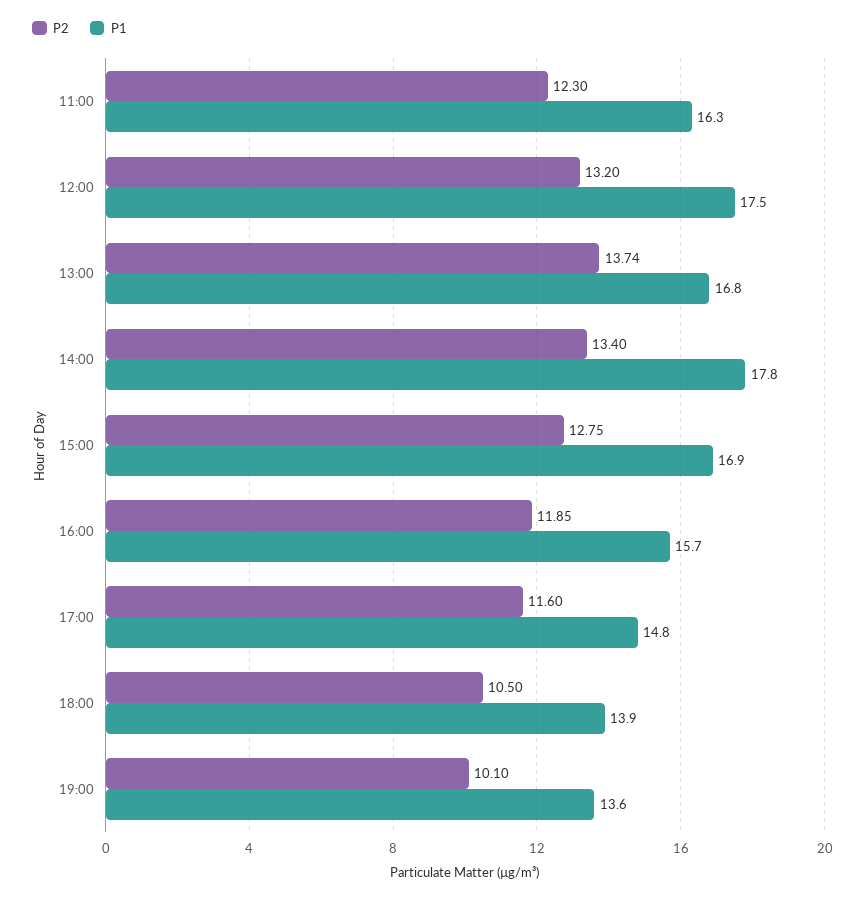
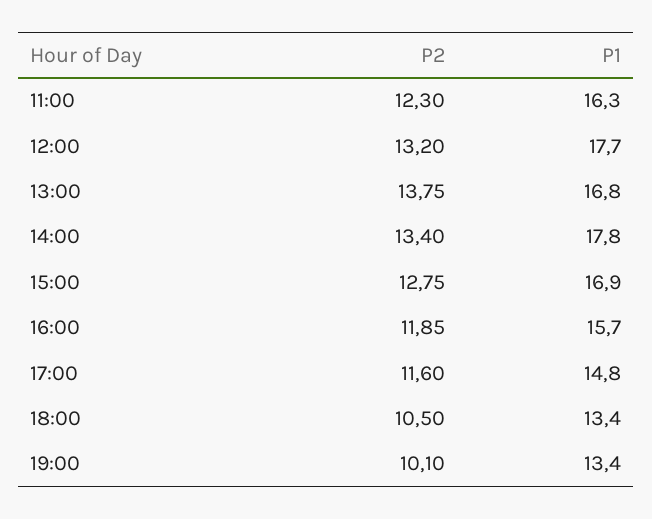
  {
    "P2": {
      "11:00": 12.3,
      "12:00": 13.2,
-     "13:00": 13.74,
+     "13:00": 13.75,
      "14:00": 13.4,
      "15:00": 12.75,
      "16:00": 11.85,
      "17:00": 11.6,
      "18:00": 10.5,
      "19:00": 10.1
    },
    "P1": {
      "11:00": 16.3,
-     "12:00": 17.5,
+     "12:00": 17.7,
      "13:00": 16.8,
      "14:00": 17.8,
      "15:00": 16.9,
      "16:00": 15.7,
      "17:00": 14.8,
-     "18:00": 13.9,
+     "18:00": 13.4,
-     "19:00": 13.6
+     "19:00": 13.4
    }
  }

